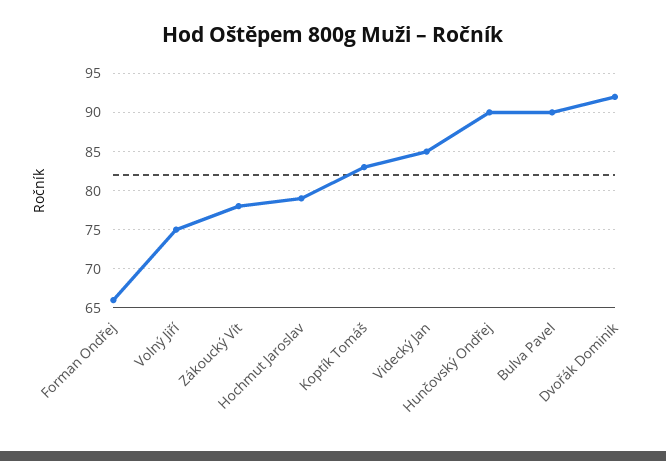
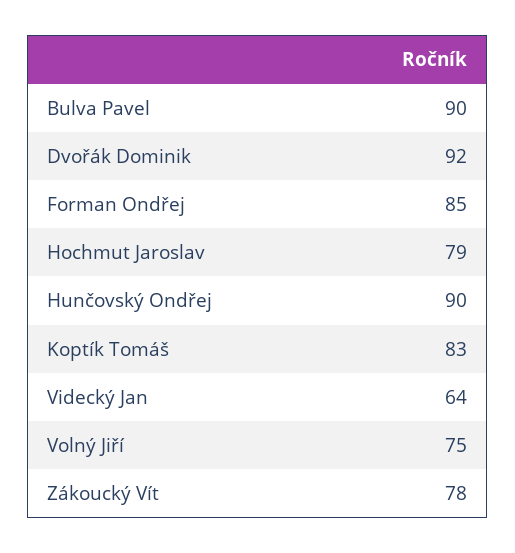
  {
-   "Forman Ondřej": 66,
+   "Forman Ondřej": 85,
    "Volný Jiří": 75,
    "Zákoucký Vít": 78,
    "Hochmut Jaroslav": 79,
    "Koptík Tomáš": 83,
-   "Videcký Jan": 85,
+   "Videcký Jan": 64,
    "Hunčovský Ondřej": 90,
    "Bulva Pavel": 90,
    "Dvořák Dominik": 92
  }

